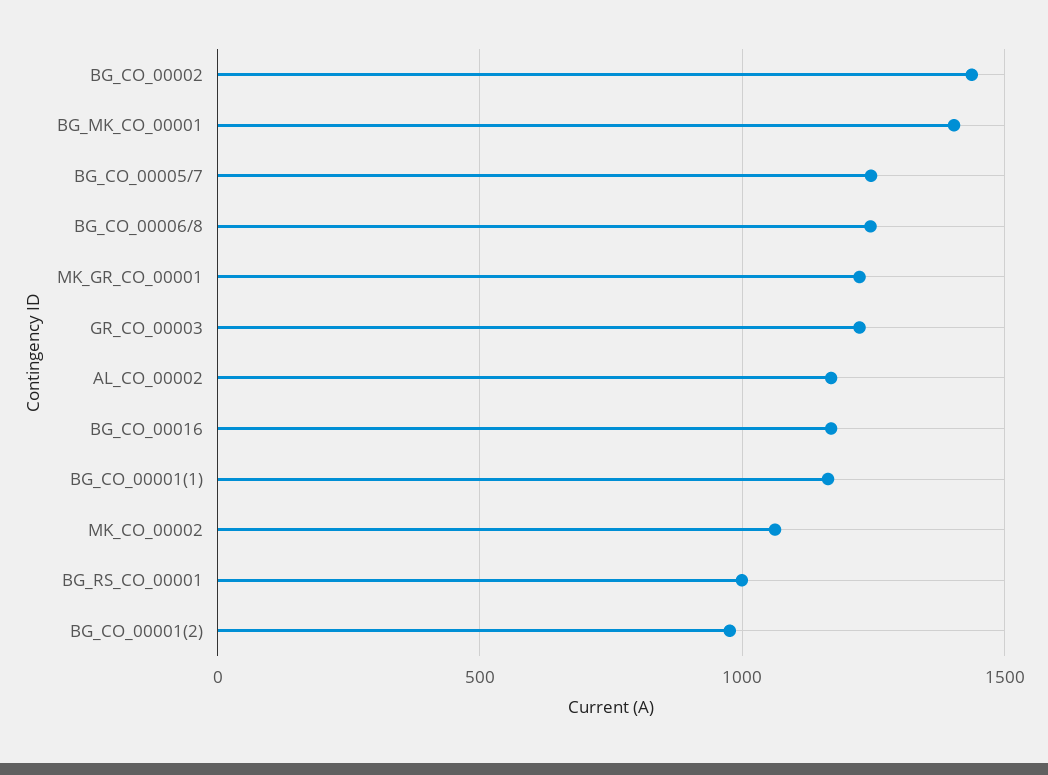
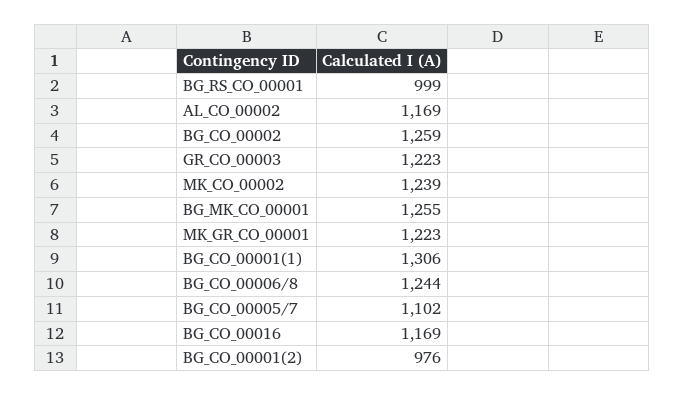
  {
-   "BG_CO_00002": 1450,
+   "BG_CO_00002": 1259,
-   "BG_MK_CO_00001": 1400,
+   "BG_MK_CO_00001": 1255,
-   "BG_CO_00005/7": 1250,
+   "BG_CO_00005/7": 1102,
    "BG_CO_00006/8": 1244,
    "MK_GR_CO_00001": 1223,
    "GR_CO_00003": 1223,
    "AL_CO_00002": 1169,
    "BG_CO_00016": 1169,
-   "BG_CO_00001(1)": 1150,
+   "BG_CO_00001(1)": 1306,
-   "MK_CO_00002": 1050,
+   "MK_CO_00002": 1239,
    "BG_RS_CO_00001": 999,
    "BG_CO_00001(2)": 976
  }

